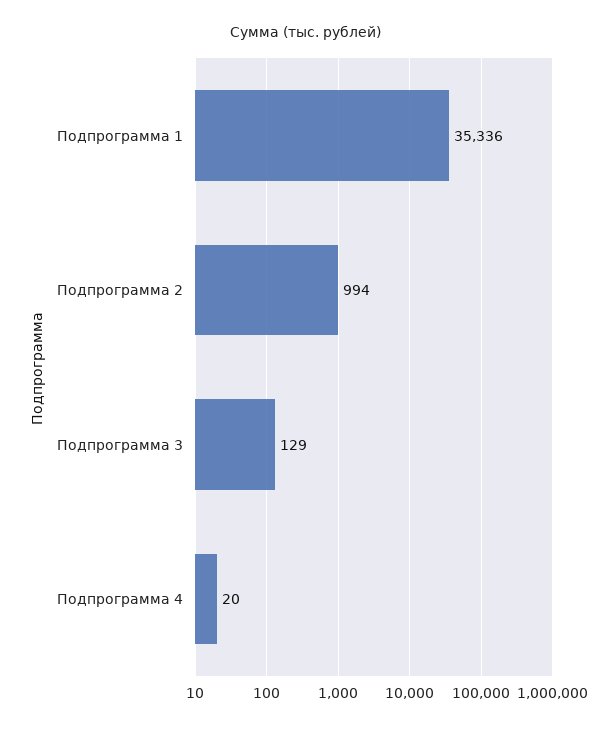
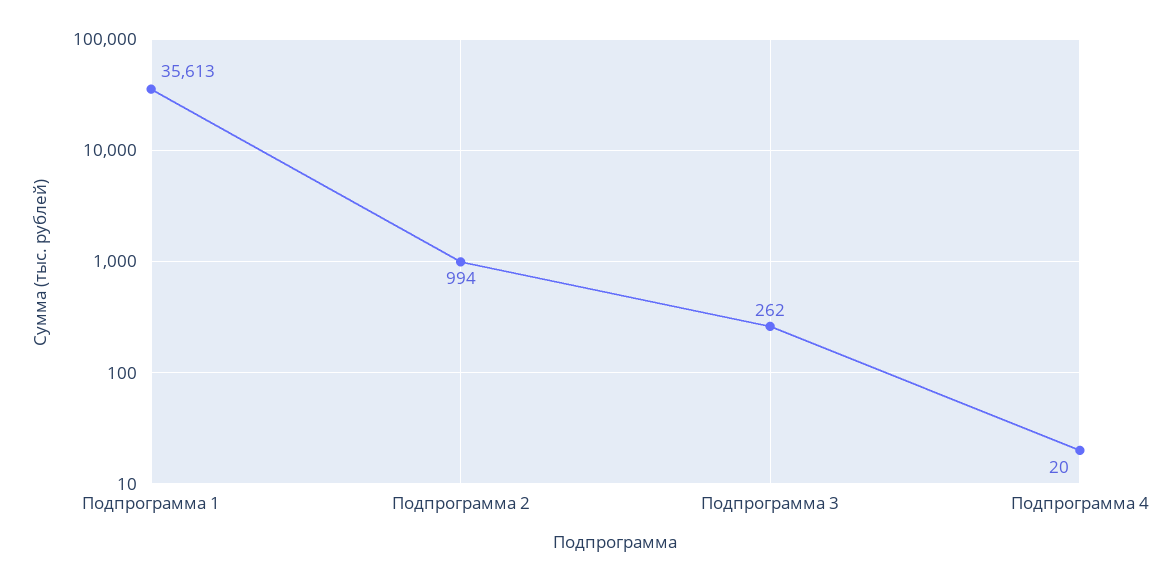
  {
-   "Подпрограмма 1": 35336,
+   "Подпрограмма 1": 35613,
    "Подпрограмма 2": 994,
-   "Подпрограмма 3": 129,
+   "Подпрограмма 3": 262,
    "Подпрограмма 4": 20
  }

